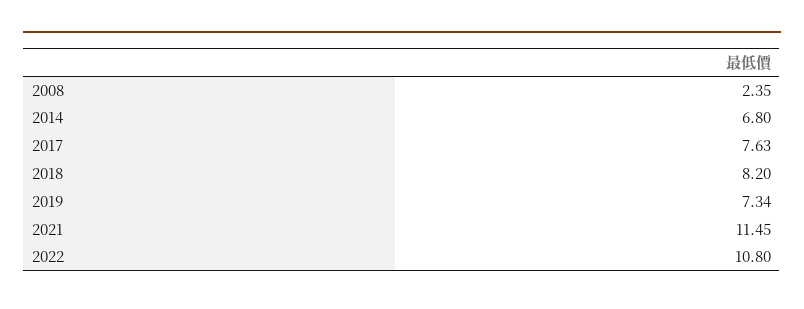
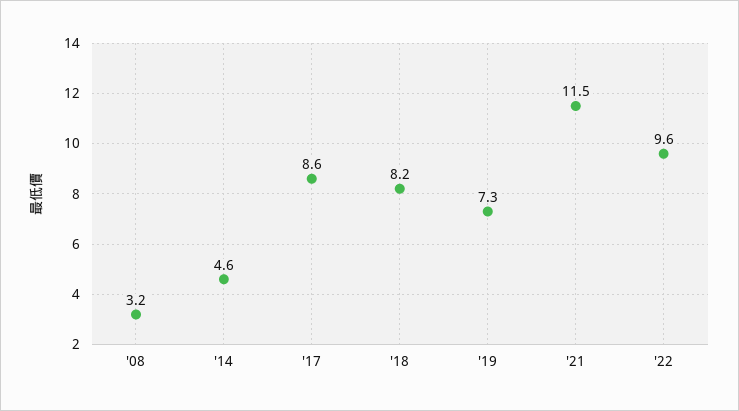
  {
-   "2008": 2.35,
+   "2008": 3.2,
-   "2014": 6.8,
+   "2014": 4.6,
-   "2017": 7.63,
+   "2017": 8.6,
    "2018": 8.2,
    "2019": 7.34,
    "2021": 11.45,
-   "2022": 10.8
+   "2022": 9.6
  }

